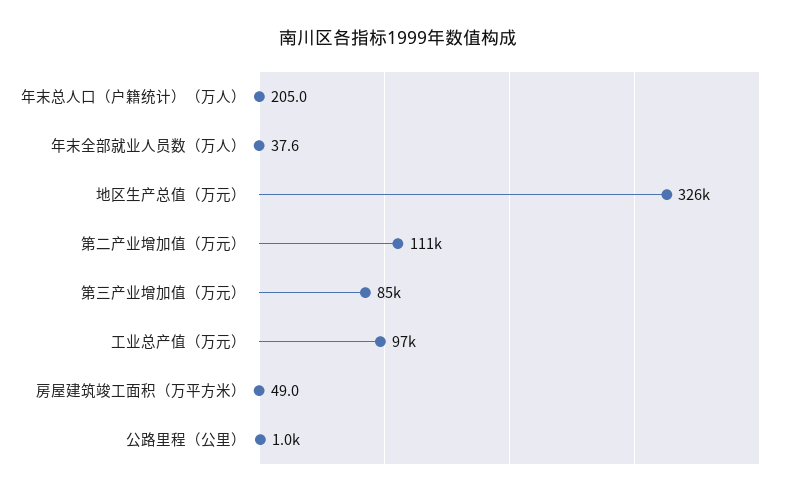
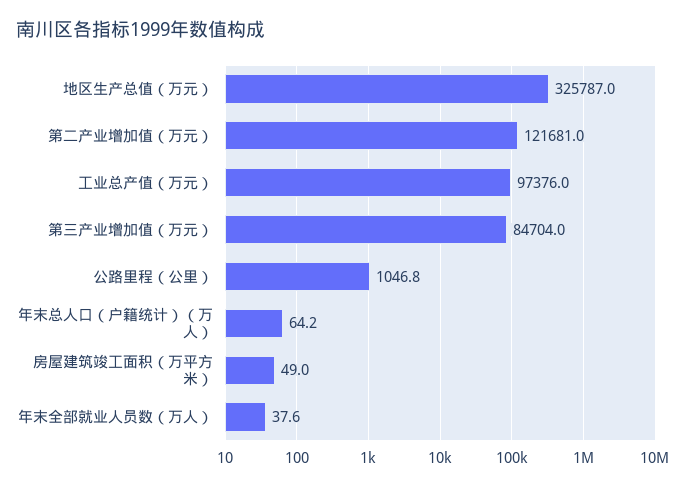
  {
-   "年末总人口（户籍统计）（万人）": 205,
+   "年末总人口（户籍统计）（万人）": 64.2,
    "年末全部就业人员数（万人）": 37.6,
    "地区生产总值（万元）": 325787,
-   "第二产业增加值（万元）": 111000,
+   "第二产业增加值（万元）": 121681,
    "第三产业增加值（万元）": 84704,
    "工业总产值（万元）": 97376,
    "房屋建筑竣工面积（万平方米）": 49,
    "公路里程（公里）": 1046.8
  }

